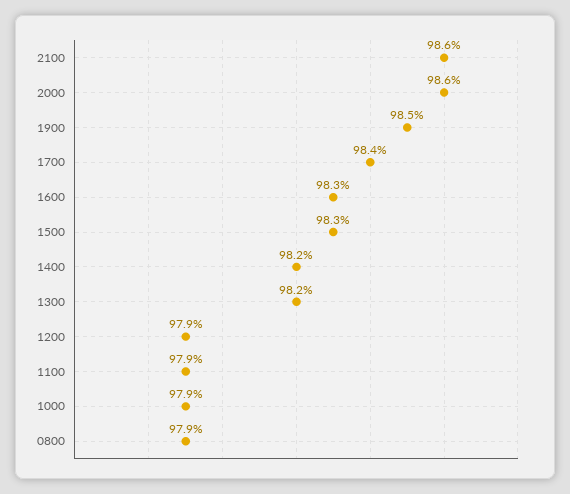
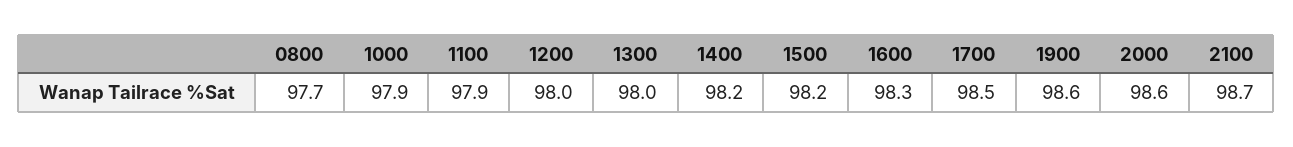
  {
-   "2100": 98.6,
+   "2100": 98.7,
    "2000": 98.6,
-   "1900": 98.5,
+   "1900": 98.6,
-   "1700": 98.4,
+   "1700": 98.5,
    "1600": 98.3,
-   "1500": 98.3,
+   "1500": 98.2,
    "1400": 98.2,
-   "1300": 98.2,
+   "1300": 98,
-   "1200": 97.9,
+   "1200": 98,
    "1100": 97.9,
    "1000": 97.9,
-   "0800": 97.9
+   "0800": 97.7
  }

